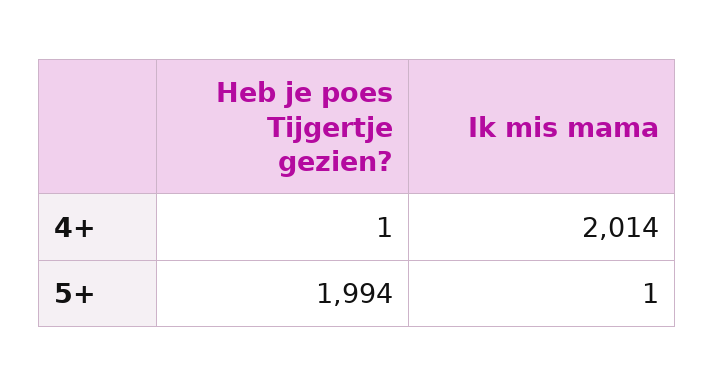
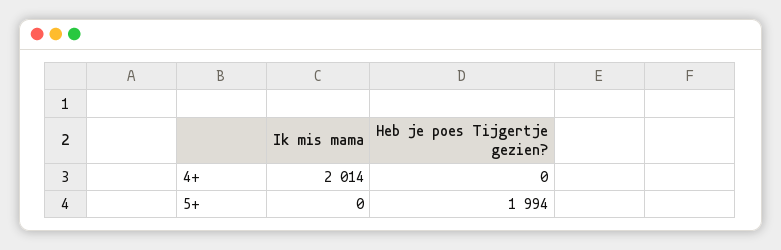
  {
    "Heb je poes Tijgertje gezien?": {
-     "4+": 1,
+     "4+": 0,
      "5+": 1994
    },
    "Ik mis mama": {
      "4+": 2014,
-     "5+": 1
+     "5+": 0
    }
  }

